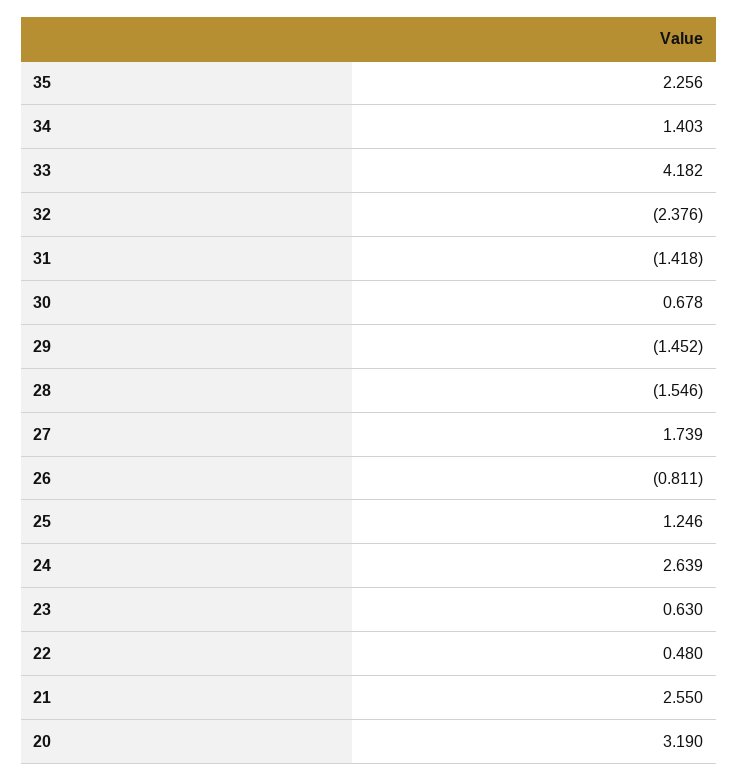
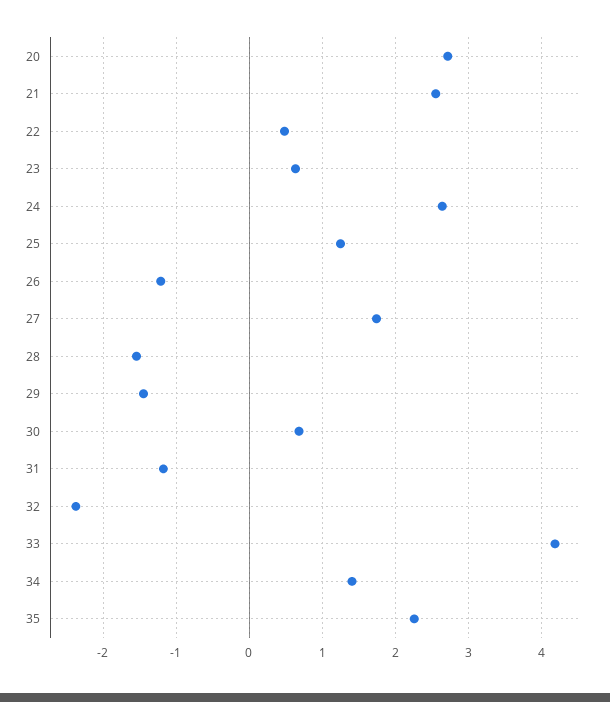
  {
    "35": 2.256,
    "34": 1.403,
    "33": 4.182,
    "32": -2.376,
-   "31": -1.418,
+   "31": -1.2,
    "30": 0.678,
    "29": -1.452,
    "28": -1.546,
    "27": 1.739,
-   "26": -0.811,
+   "26": -1.2,
    "25": 1.246,
    "24": 2.639,
    "23": 0.63,
    "22": 0.48,
    "21": 2.55,
-   "20": 3.19
+   "20": 2.7
  }

